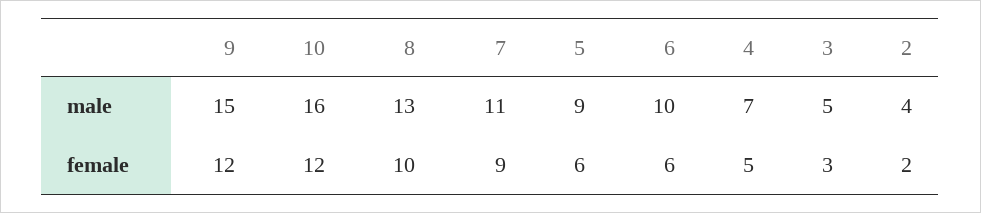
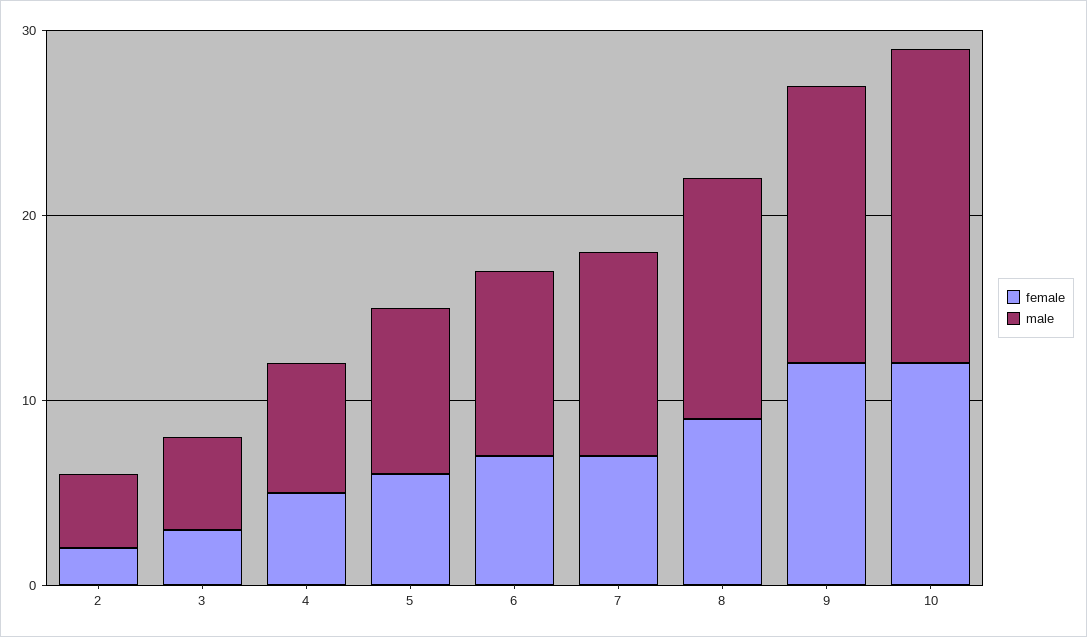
  {
    "male": {
      "9": 15,
-     "10": 16,
+     "10": 17,
      "8": 13,
      "7": 11,
      "5": 9,
      "6": 10,
      "4": 7,
      "3": 5,
      "2": 4
    },
    "female": {
      "9": 12,
      "10": 12,
-     "8": 10,
+     "8": 9,
-     "7": 9,
+     "7": 7,
      "5": 6,
-     "6": 6,
+     "6": 7,
      "4": 5,
      "3": 3,
      "2": 2
    }
  }

